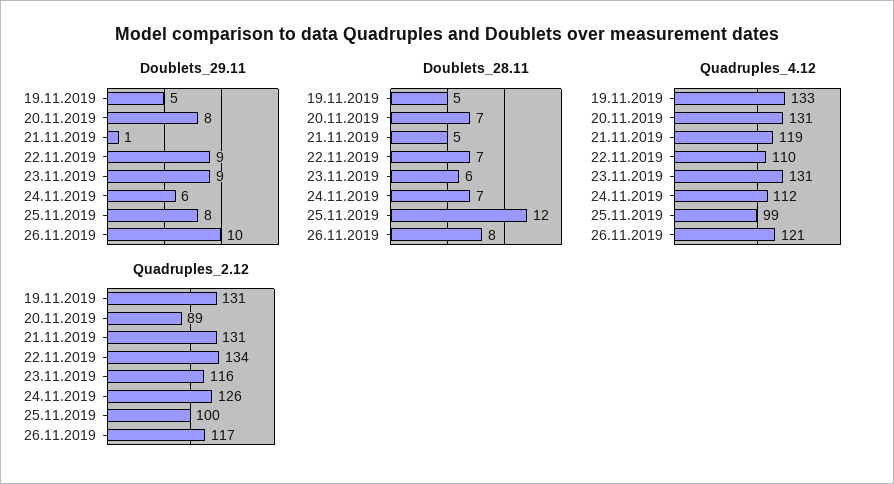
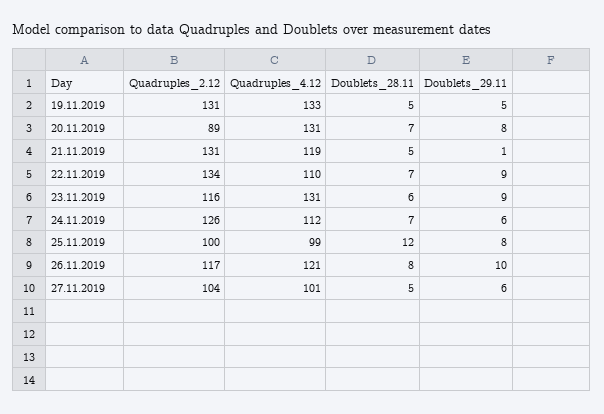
  {
    "Doublets_29.11": {
      "19.11.2019": 5,
      "20.11.2019": 8,
      "21.11.2019": 1,
      "22.11.2019": 9,
      "23.11.2019": 9,
      "24.11.2019": 6,
      "25.11.2019": 8,
-     "26.11.2019": 10
+     "26.11.2019": 10,
+     "27.11.2019": 6
    },
    "Doublets_28.11": {
      "19.11.2019": 5,
      "20.11.2019": 7,
      "21.11.2019": 5,
      "22.11.2019": 7,
      "23.11.2019": 6,
      "24.11.2019": 7,
      "25.11.2019": 12,
-     "26.11.2019": 8
+     "26.11.2019": 8,
+     "27.11.2019": 5
    },
    "Quadruples_4.12": {
      "19.11.2019": 133,
      "20.11.2019": 131,
      "21.11.2019": 119,
      "22.11.2019": 110,
      "23.11.2019": 131,
      "24.11.2019": 112,
      "25.11.2019": 99,
-     "26.11.2019": 121
+     "26.11.2019": 121,
+     "27.11.2019": 101
    },
    "Quadruples_2.12": {
      "19.11.2019": 131,
      "20.11.2019": 89,
      "21.11.2019": 131,
      "22.11.2019": 134,
      "23.11.2019": 116,
      "24.11.2019": 126,
      "25.11.2019": 100,
-     "26.11.2019": 117
+     "26.11.2019": 117,
+     "27.11.2019": 104
    }
  }

